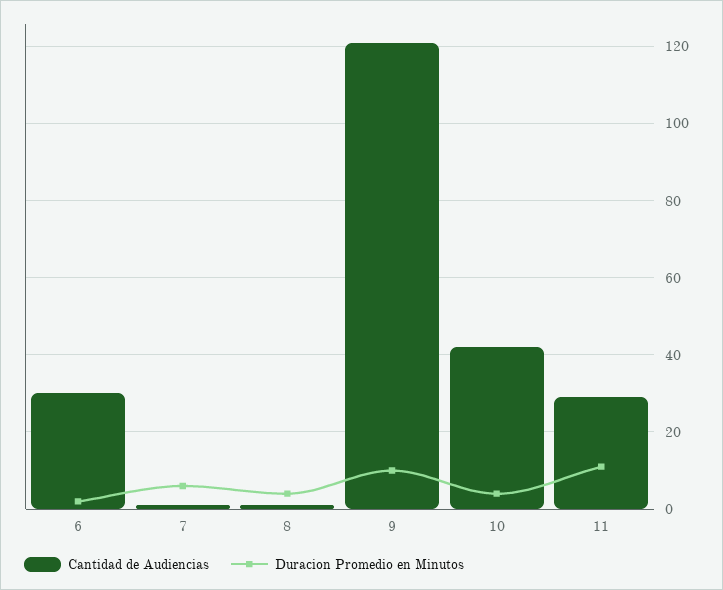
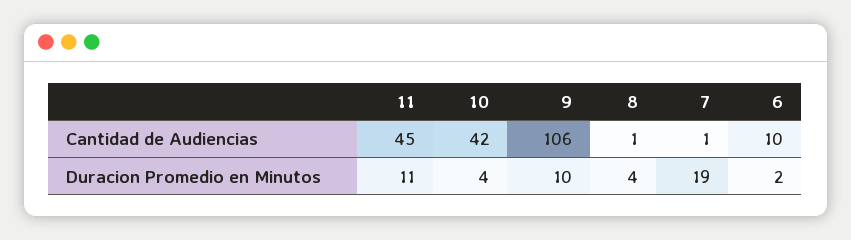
  {
    "Cantidad de Audiencias": {
-     "6": 30,
+     "6": 10,
      "7": 1,
      "8": 1,
-     "9": 120,
+     "9": 106,
      "10": 42,
-     "11": 30
+     "11": 45
    },
    "Duracion Promedio en Minutos": {
      "6": 2,
-     "7": 5,
+     "7": 19,
      "8": 4,
      "9": 10,
      "10": 4,
      "11": 11
    }
  }

